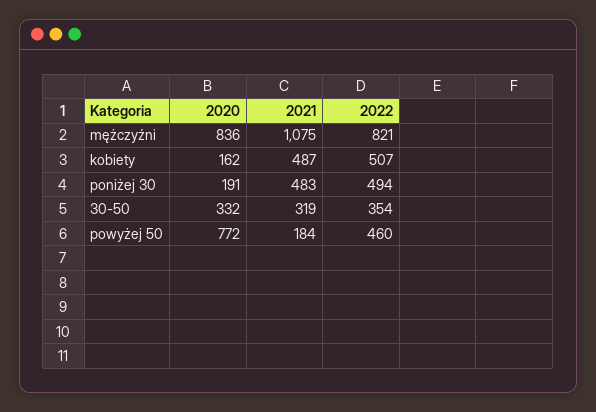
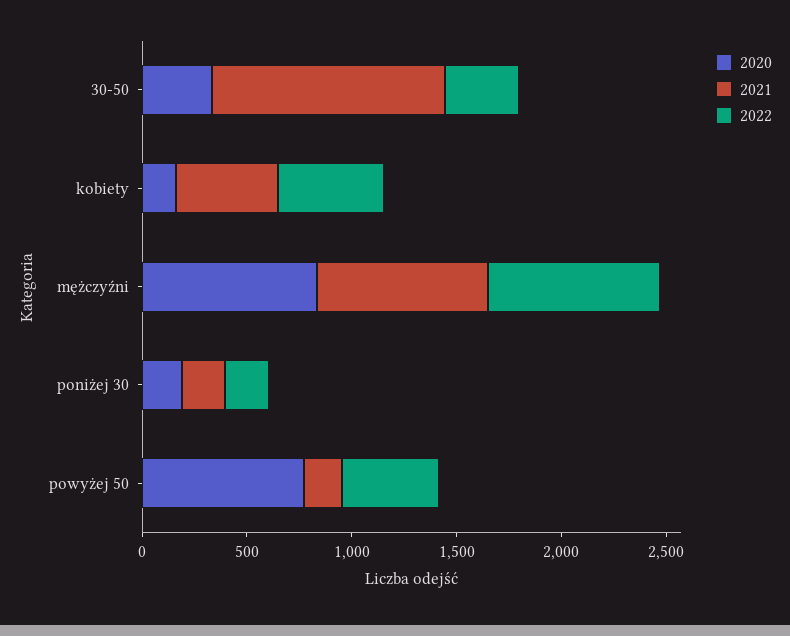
  {
    "2020": {
      "mężczyźni": 836,
      "kobiety": 162,
      "poniżej 30": 191,
      "30-50": 332,
      "powyżej 50": 772
    },
    "2021": {
-     "mężczyźni": 1075,
+     "mężczyźni": 800,
      "kobiety": 487,
-     "poniżej 30": 483,
+     "poniżej 30": 200,
-     "30-50": 319,
+     "30-50": 1100,
      "powyżej 50": 184
    },
    "2022": {
      "mężczyźni": 821,
      "kobiety": 507,
-     "poniżej 30": 494,
+     "poniżej 30": 200,
      "30-50": 354,
      "powyżej 50": 460
    }
  }

